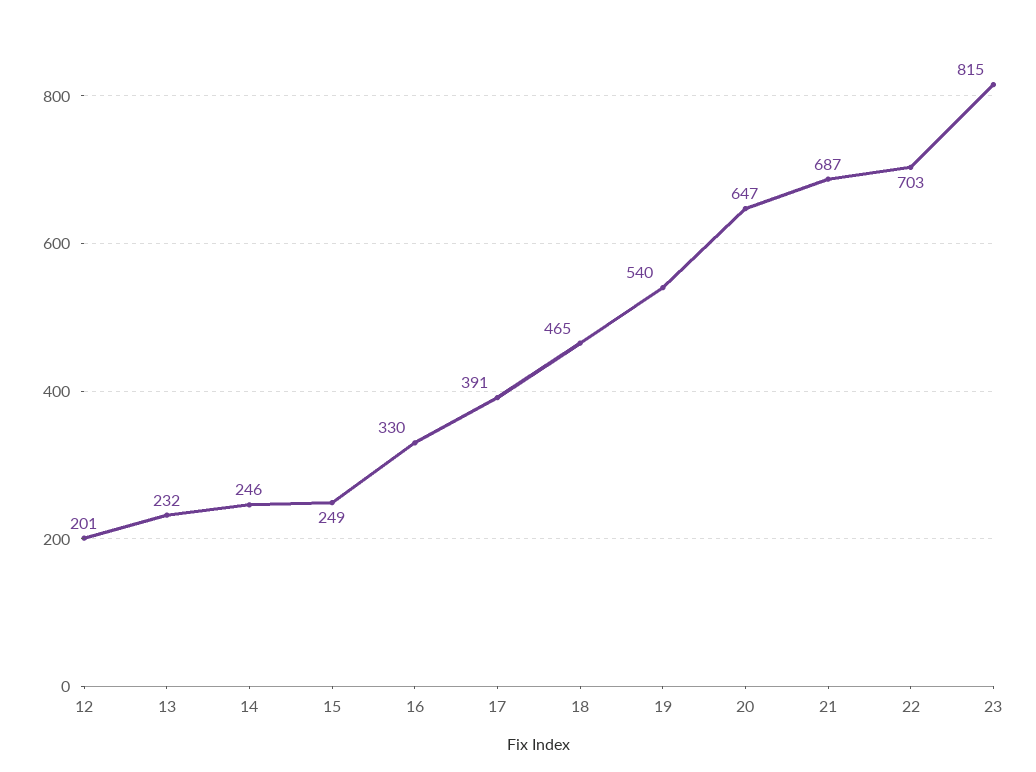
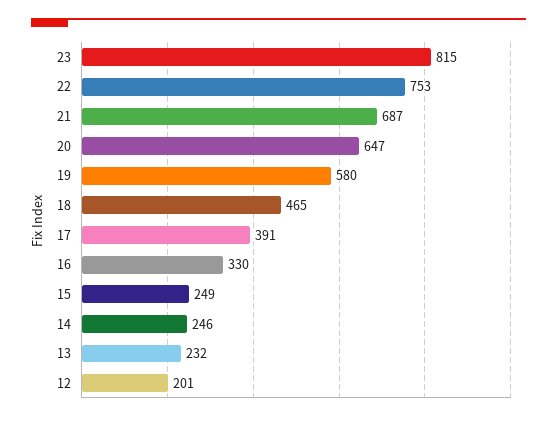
  {
    "12": 201,
    "13": 232,
    "14": 246,
    "15": 249,
    "16": 330,
    "17": 391,
    "18": 465,
-   "19": 540,
+   "19": 580,
    "20": 647,
    "21": 687,
-   "22": 703,
+   "22": 753,
    "23": 815
  }

